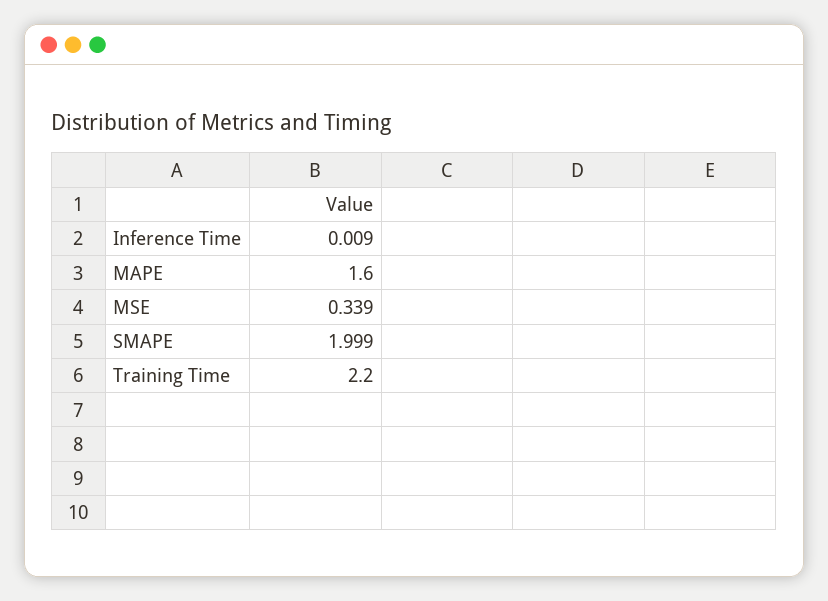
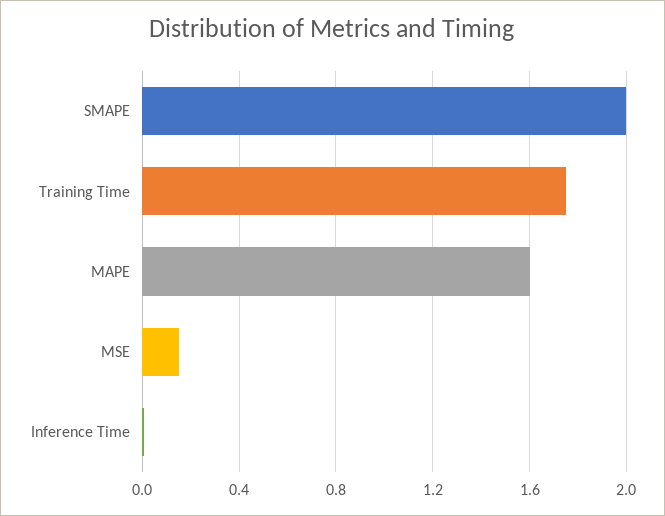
  {
    "Inference Time": 0.009,
    "MAPE": 1.6,
-   "MSE": 0.339,
+   "MSE": 0.15,
    "SMAPE": 1.999,
-   "Training Time": 2.2
+   "Training Time": 1.75
  }

